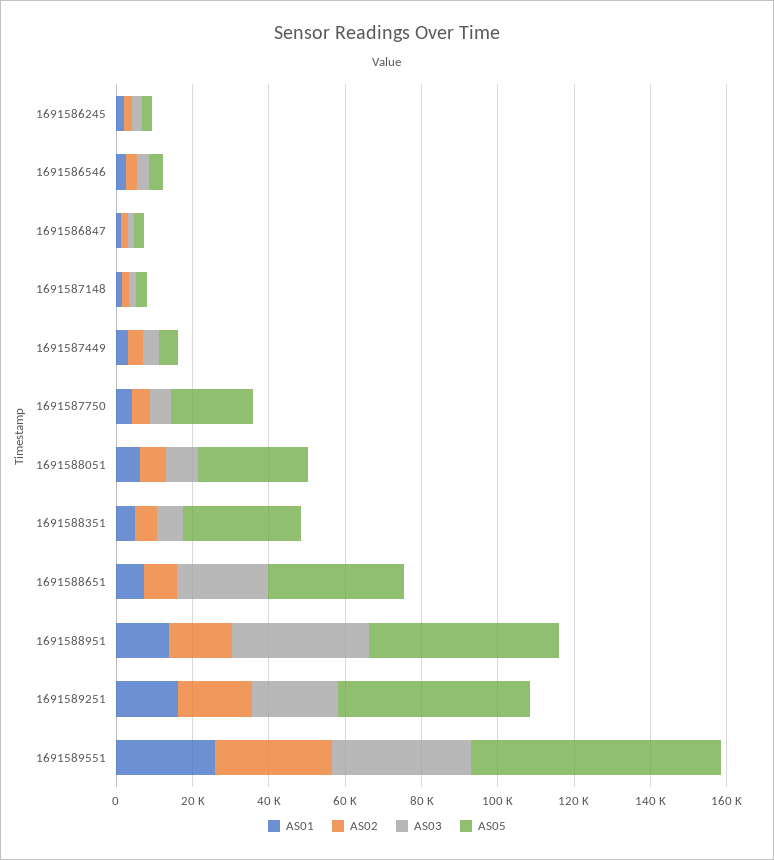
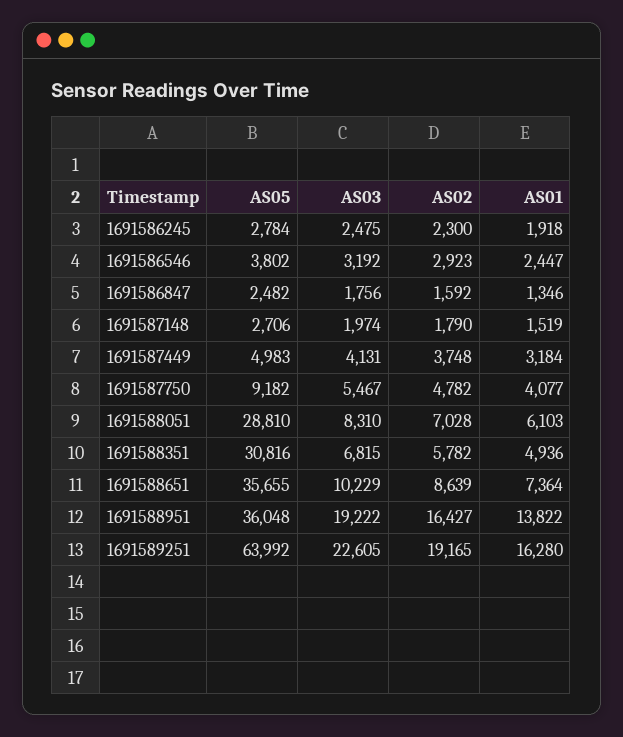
  {
    "AS01": {
      "1691586245": 1918,
      "1691586546": 2447,
      "1691586847": 1346,
      "1691587148": 1519,
      "1691587449": 3184,
      "1691587750": 4077,
      "1691588051": 6103,
      "1691588351": 4936,
      "1691588651": 7364,
      "1691588951": 13822,
-     "1691589251": 16280,
+     "1691589251": 16280
-     "1691589551": 25000
    },
    "AS02": {
      "1691586245": 2300,
      "1691586546": 2923,
      "1691586847": 1592,
      "1691587148": 1790,
      "1691587449": 3748,
      "1691587750": 4782,
      "1691588051": 7028,
      "1691588351": 5782,
      "1691588651": 8639,
      "1691588951": 16427,
-     "1691589251": 19165,
+     "1691589251": 19165
-     "1691589551": 30000
    },
    "AS03": {
      "1691586245": 2475,
      "1691586546": 3192,
      "1691586847": 1756,
      "1691587148": 1974,
      "1691587449": 4131,
      "1691587750": 5467,
      "1691588051": 8310,
      "1691588351": 6815,
-     "1691588651": 25000,
+     "1691588651": 10229,
-     "1691588951": 35000,
+     "1691588951": 19222,
-     "1691589251": 22605,
+     "1691589251": 22605
-     "1691589551": 35000
    },
    "AS05": {
      "1691586245": 2784,
      "1691586546": 3802,
      "1691586847": 2482,
      "1691587148": 2706,
      "1691587449": 4983,
-     "1691587750": 20000,
+     "1691587750": 9182,
      "1691588051": 28810,
      "1691588351": 30816,
      "1691588651": 35655,
-     "1691588951": 50000,
+     "1691588951": 36048,
-     "1691589251": 50000,
+     "1691589251": 63992
-     "1691589551": 65000
    }
  }

